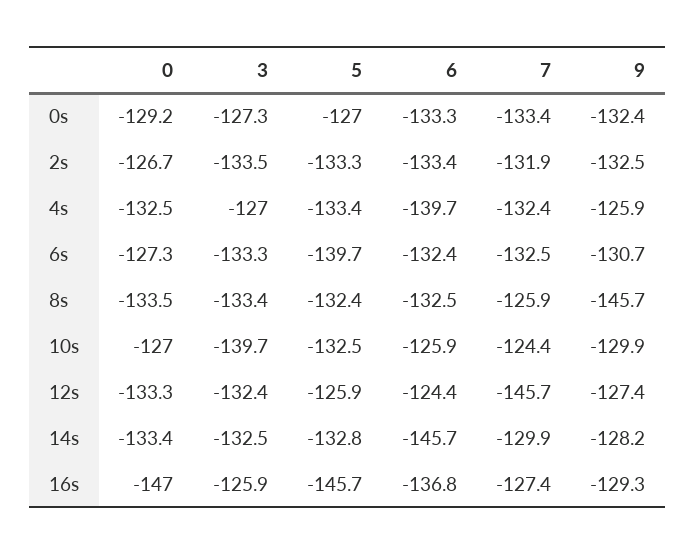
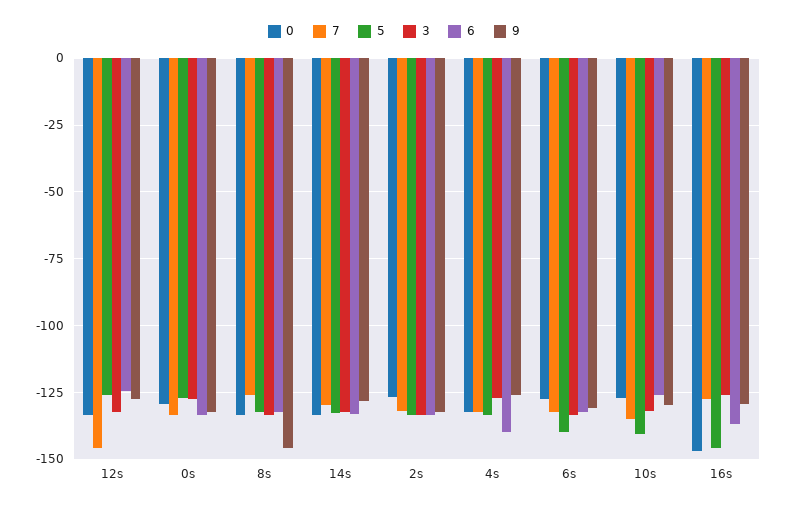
  {
    "0": {
      "0s": -129.2,
      "2s": -126.7,
      "4s": -132.5,
      "6s": -127.3,
      "8s": -133.5,
      "10s": -127,
      "12s": -133.3,
      "14s": -133.4,
      "16s": -147
    },
    "3": {
      "0s": -127.3,
      "2s": -133.5,
      "4s": -127,
      "6s": -133.3,
      "8s": -133.4,
-     "10s": -139.7,
+     "10s": -132.5,
      "12s": -132.4,
      "14s": -132.5,
      "16s": -125.9
    },
    "5": {
      "0s": -127,
      "2s": -133.3,
      "4s": -133.4,
      "6s": -139.7,
      "8s": -132.4,
-     "10s": -132.5,
+     "10s": -140,
      "12s": -125.9,
      "14s": -132.8,
      "16s": -145.7
    },
    "6": {
      "0s": -133.3,
      "2s": -133.4,
      "4s": -139.7,
      "6s": -132.4,
      "8s": -132.5,
      "10s": -125.9,
      "12s": -124.4,
-     "14s": -145.7,
+     "14s": -132.5,
      "16s": -136.8
    },
    "7": {
      "0s": -133.4,
      "2s": -131.9,
      "4s": -132.4,
      "6s": -132.5,
      "8s": -125.9,
-     "10s": -124.4,
+     "10s": -135,
      "12s": -145.7,
      "14s": -129.9,
      "16s": -127.4
    },
    "9": {
      "0s": -132.4,
      "2s": -132.5,
      "4s": -125.9,
      "6s": -130.7,
      "8s": -145.7,
      "10s": -129.9,
      "12s": -127.4,
      "14s": -128.2,
      "16s": -129.3
    }
  }

